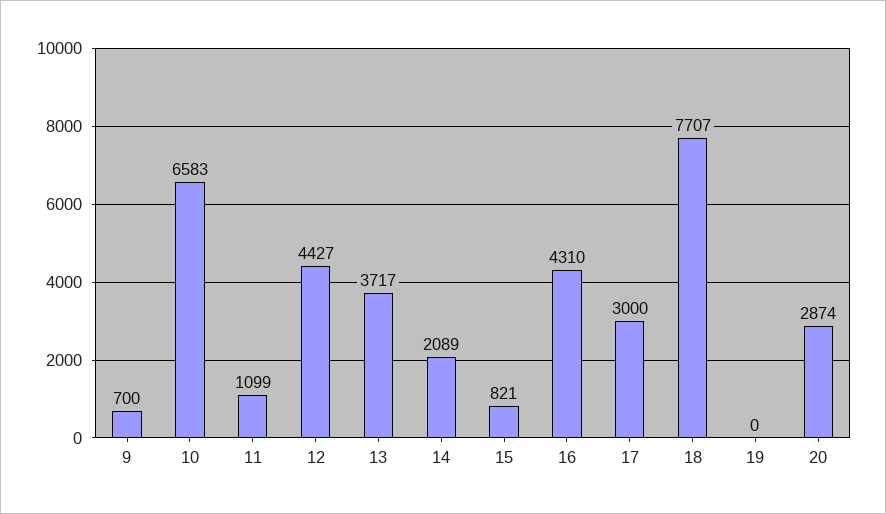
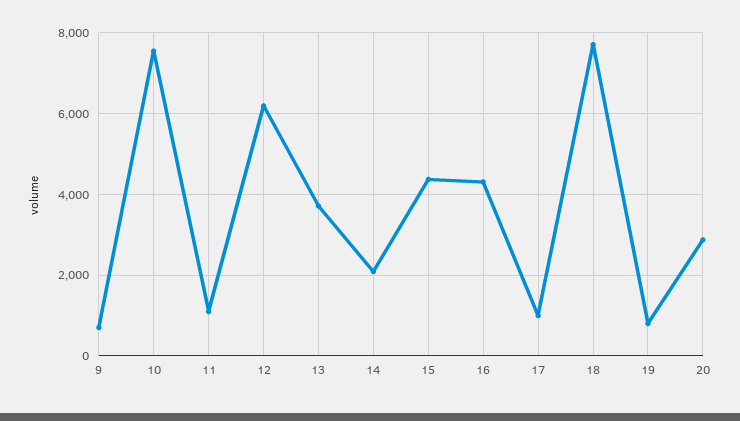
  {
    "9": 700,
-   "10": 6583,
+   "10": 7600,
    "11": 1099,
-   "12": 4427,
+   "12": 6200,
    "13": 3717,
    "14": 2089,
-   "15": 821,
+   "15": 4400,
    "16": 4310,
-   "17": 3000,
+   "17": 1000,
    "18": 7707,
-   "19": 0,
+   "19": 800,
    "20": 2874
  }

